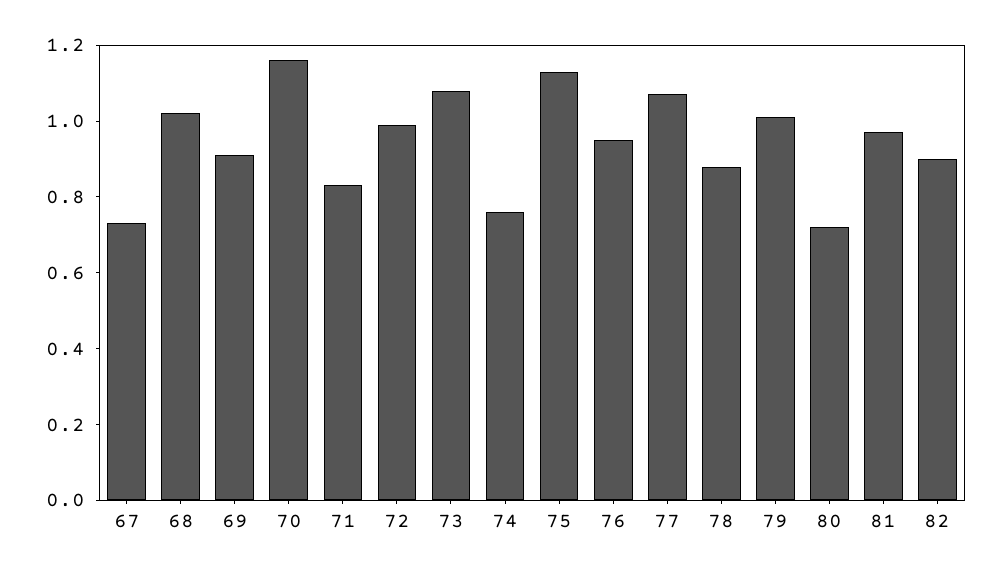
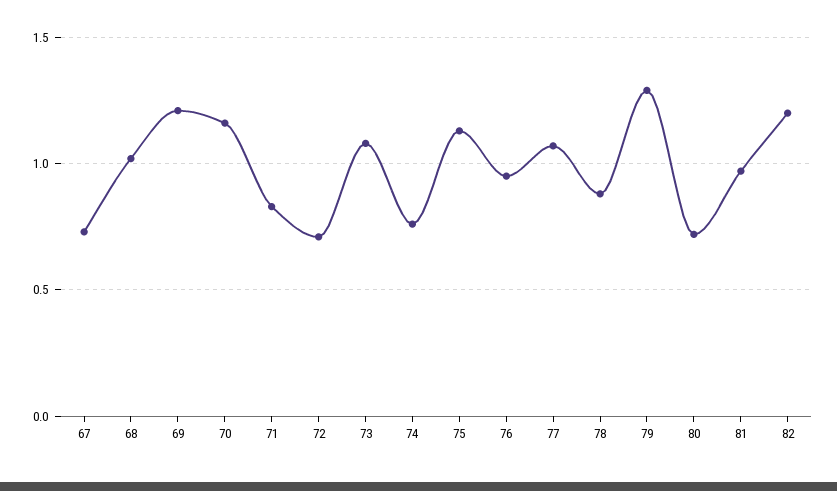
  {
    "67": 0.75,
    "68": 1,
-   "69": 0.9,
+   "69": 1.2,
    "70": 1.15,
    "71": 0.85,
-   "72": 1,
+   "72": 0.7,
    "73": 1.1,
    "74": 0.75,
    "75": 1.15,
    "76": 0.95,
    "77": 1.05,
    "78": 0.9,
-   "79": 1,
+   "79": 1.3,
    "80": 0.7,
    "81": 0.95,
-   "82": 0.9
+   "82": 1.2
  }

